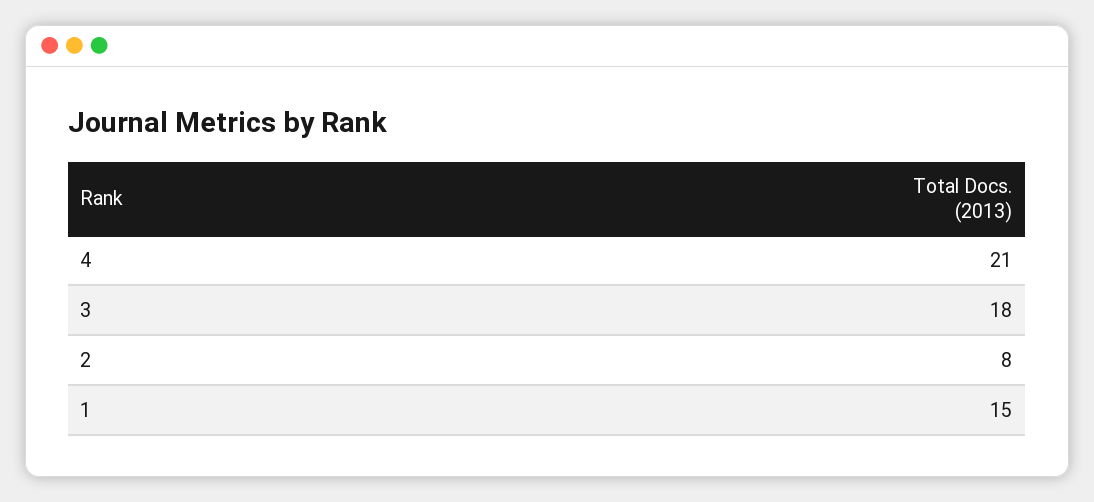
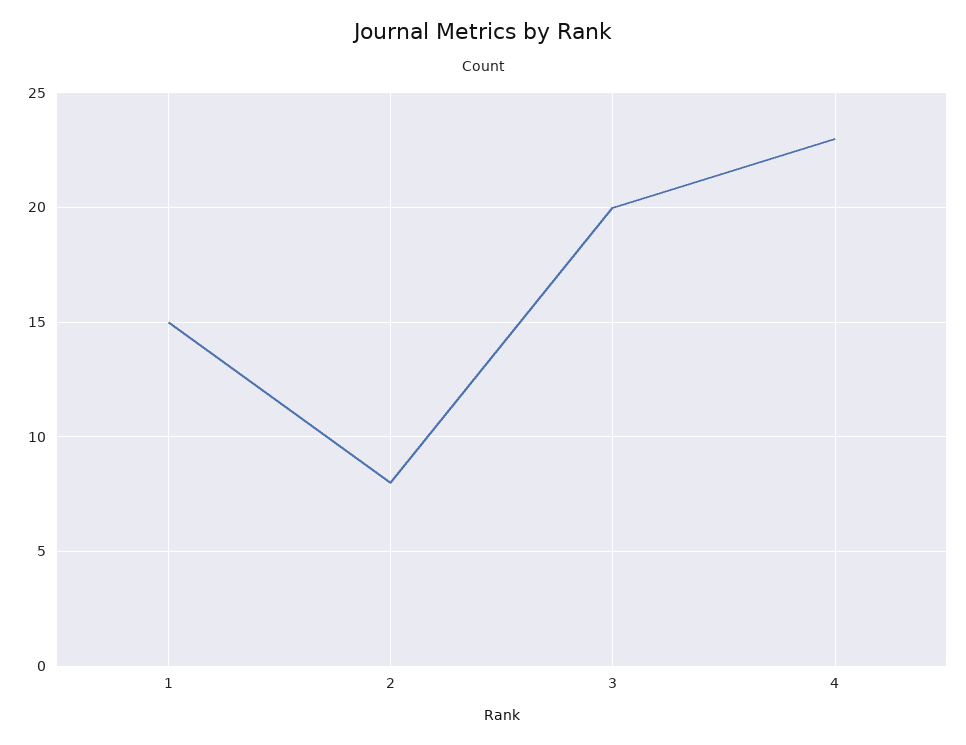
  {
-   "4": 21,
+   "4": 23,
-   "3": 18,
+   "3": 20,
    "2": 8,
    "1": 15
  }

